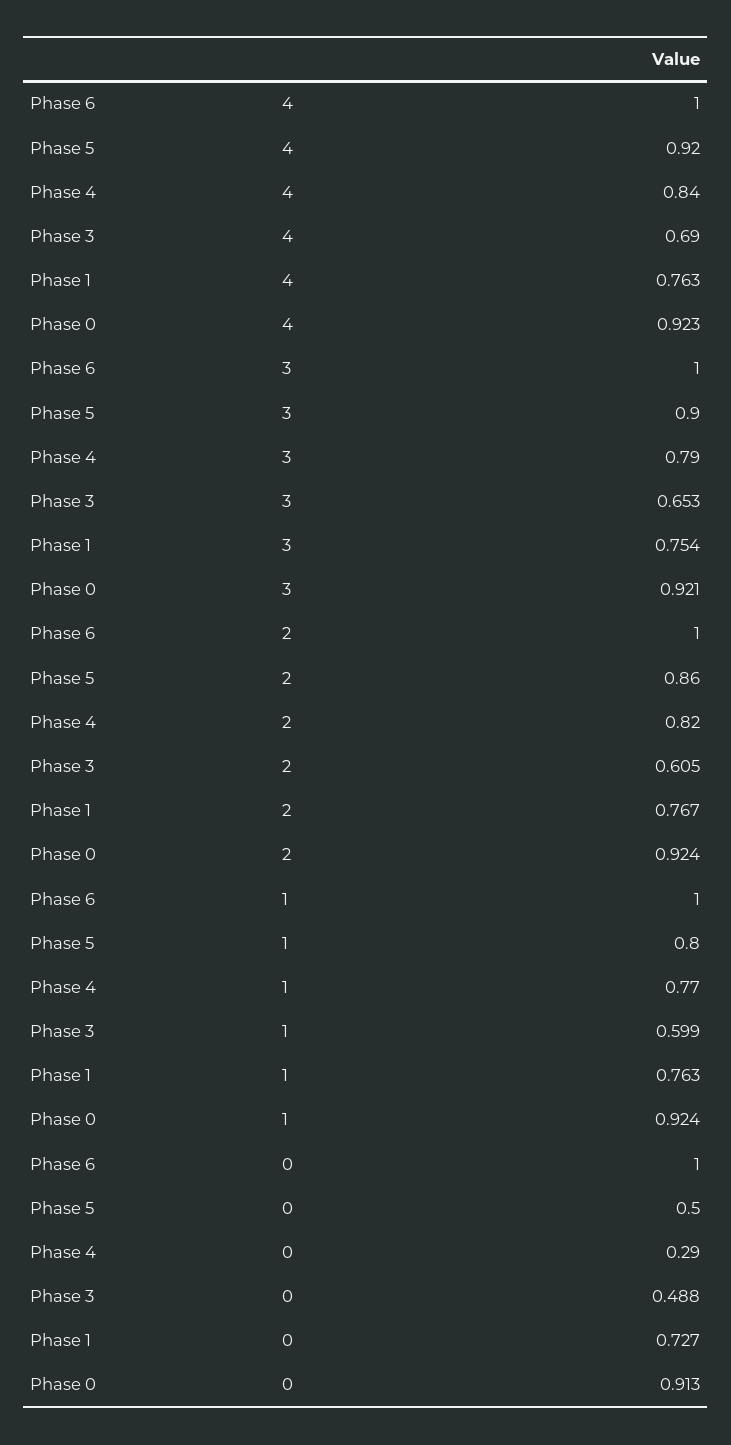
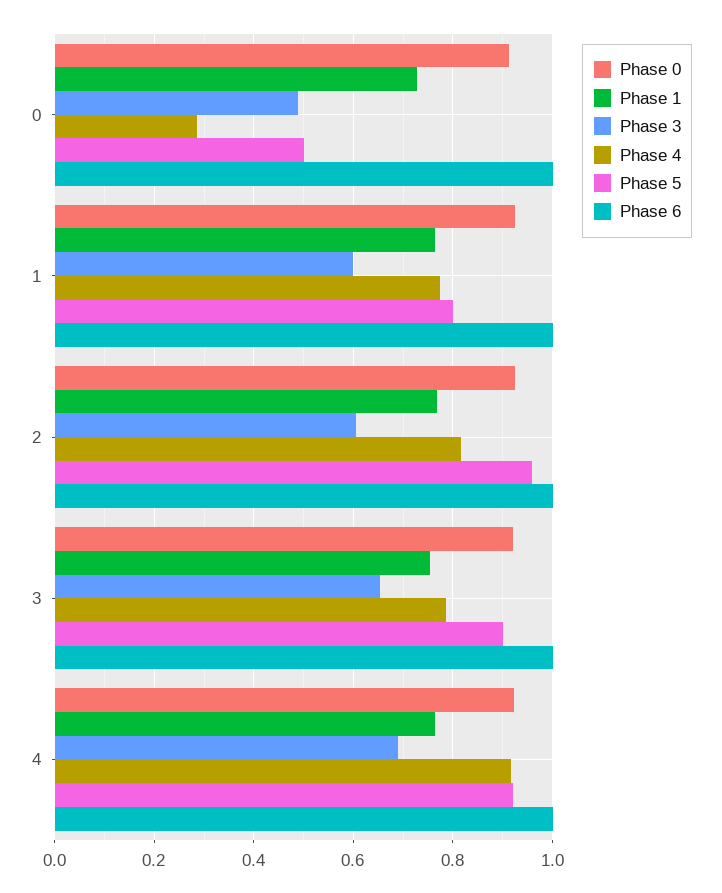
  {
    "Phase 6": {
      "4": 1,
      "3": 1,
      "2": 1,
      "1": 1,
      "0": 1
    },
    "Phase 5": {
      "4": 0.92,
      "3": 0.9,
-     "2": 0.86,
+     "2": 0.96,
      "1": 0.8,
      "0": 0.5
    },
    "Phase 4": {
-     "4": 0.84,
+     "4": 0.92,
      "3": 0.79,
      "2": 0.82,
      "1": 0.77,
      "0": 0.29
    },
    "Phase 3": {
      "4": 0.69,
      "3": 0.653,
      "2": 0.605,
      "1": 0.599,
      "0": 0.488
    },
    "Phase 1": {
      "4": 0.763,
      "3": 0.754,
      "2": 0.767,
      "1": 0.763,
      "0": 0.727
    },
    "Phase 0": {
      "4": 0.923,
      "3": 0.921,
      "2": 0.924,
      "1": 0.924,
      "0": 0.913
    }
  }

